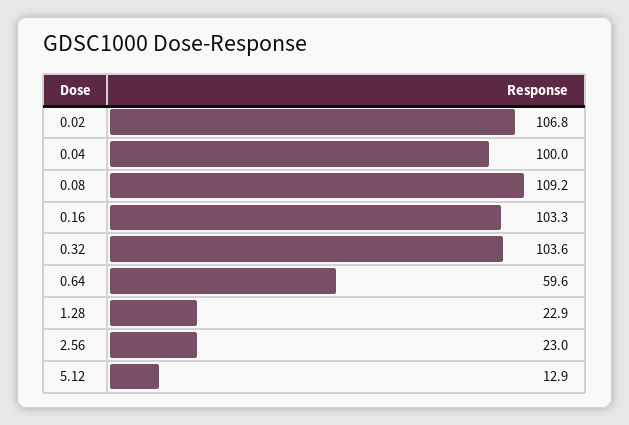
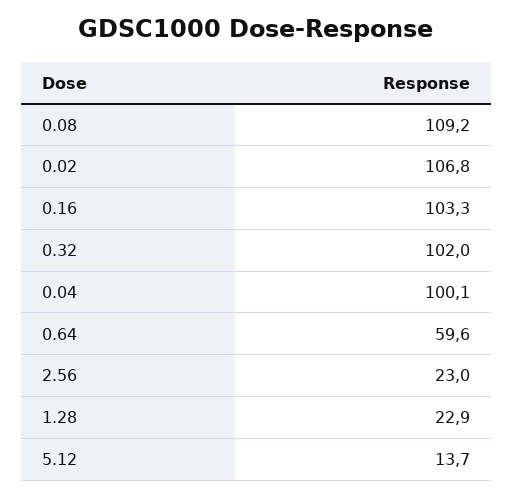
  {
    "0.02": 106.8,
-   "0.04": 100,
+   "0.04": 100.1,
    "0.08": 109.2,
    "0.16": 103.3,
-   "0.32": 103.6,
+   "0.32": 102,
    "0.64": 59.6,
    "1.28": 22.9,
    "2.56": 23,
-   "5.12": 12.9
+   "5.12": 13.7
  }

